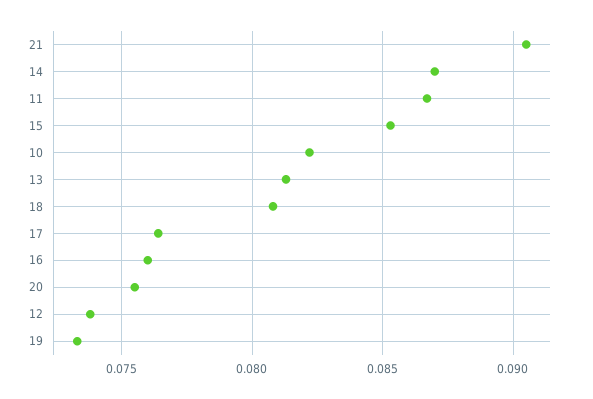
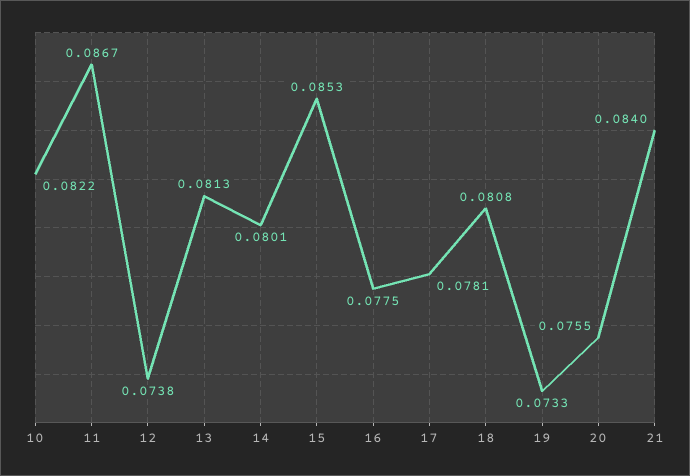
  {
-   "21": 0.0905,
+   "21": 0.084,
-   "14": 0.087,
+   "14": 0.0801,
    "11": 0.0867,
    "15": 0.0853,
    "10": 0.0822,
    "13": 0.0813,
    "18": 0.0808,
-   "17": 0.0765,
+   "17": 0.0781,
-   "16": 0.076,
+   "16": 0.0775,
    "20": 0.0755,
    "12": 0.0738,
    "19": 0.0733
  }

